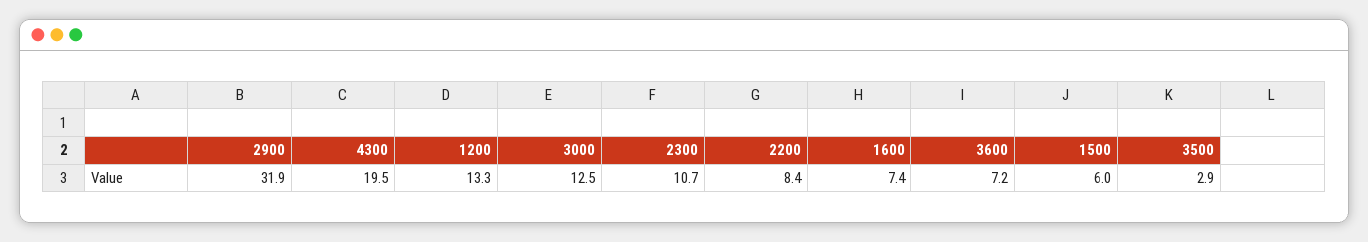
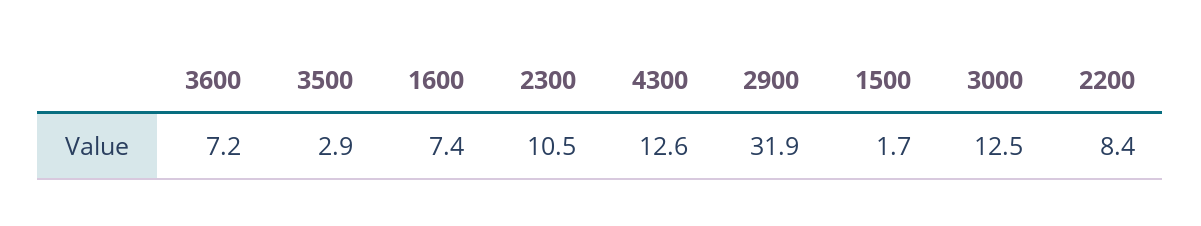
  {
    "2900": 31.9,
-   "4300": 19.5,
+   "4300": 12.6,
-   "1200": 13.3,
    "3000": 12.5,
-   "2300": 10.7,
+   "2300": 10.5,
    "2200": 8.4,
    "1600": 7.4,
    "3600": 7.2,
-   "1500": 6,
+   "1500": 1.7,
    "3500": 2.9
  }

